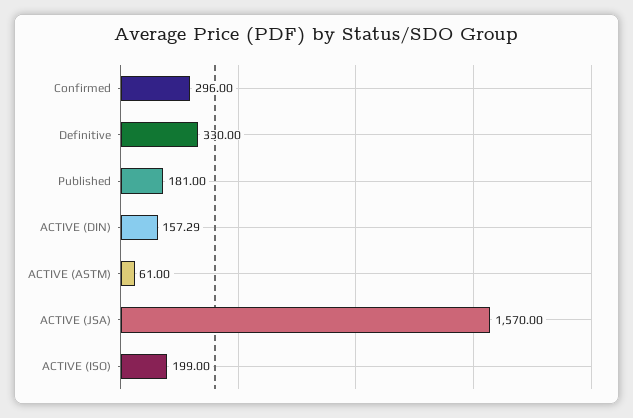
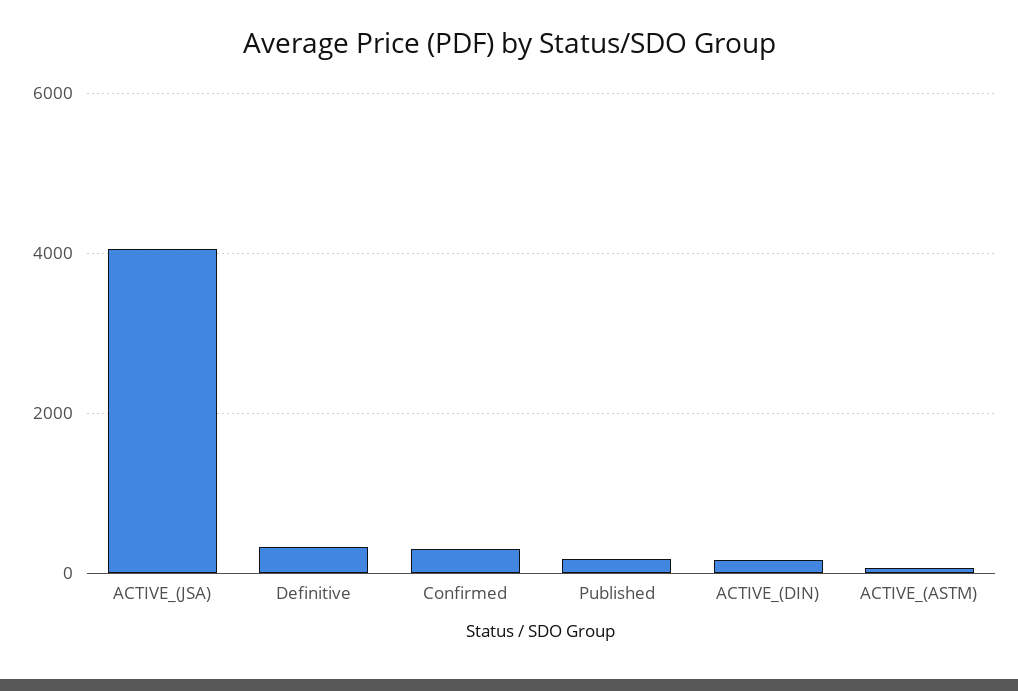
  {
    "Confirmed": 296,
    "Definitive": 330,
    "Published": 181,
    "ACTIVE (DIN)": 157.29,
    "ACTIVE (ASTM)": 61,
-   "ACTIVE (JSA)": 1570,
+   "ACTIVE (JSA)": 4000
-   "ACTIVE (ISO)": 199
  }

